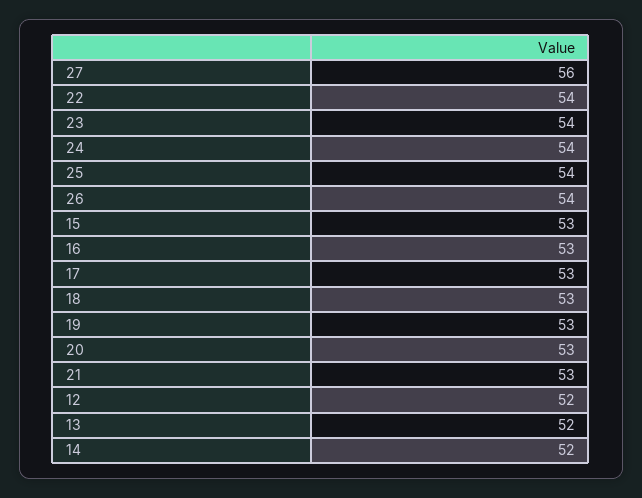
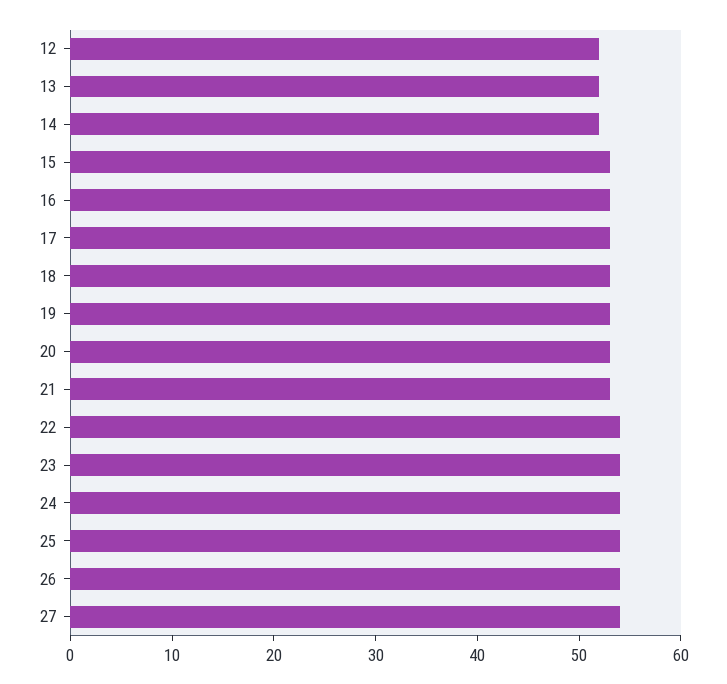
  {
-   "27": 56,
+   "27": 54,
    "22": 54,
    "23": 54,
    "24": 54,
    "25": 54,
    "26": 54,
    "15": 53,
    "16": 53,
    "17": 53,
    "18": 53,
    "19": 53,
    "20": 53,
    "21": 53,
    "12": 52,
    "13": 52,
    "14": 52
  }

